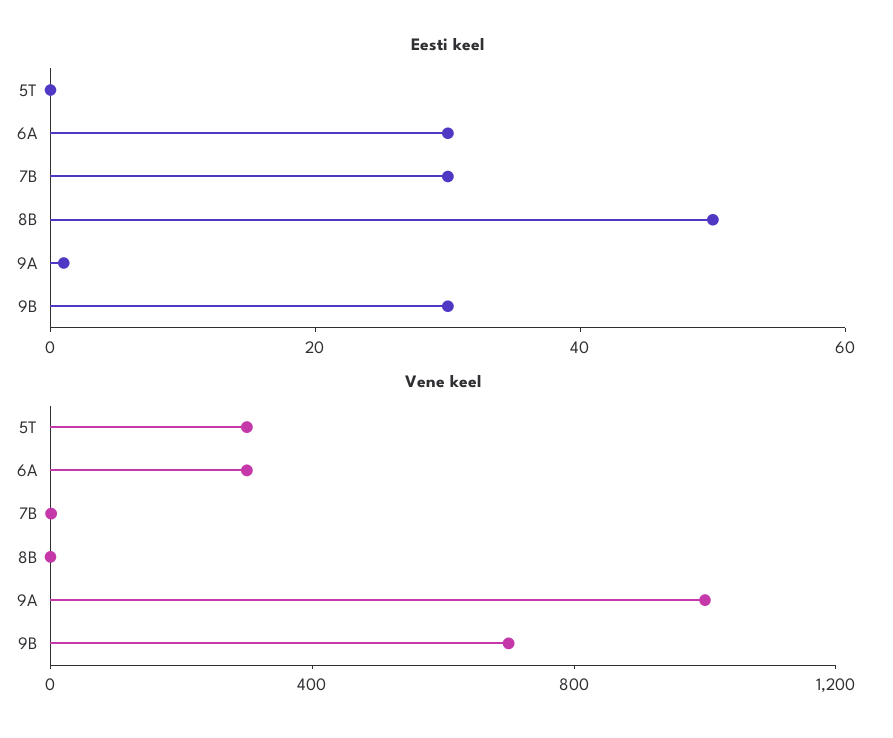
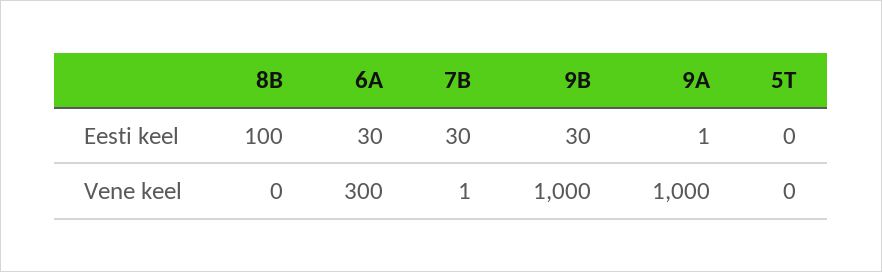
  {
    "Eesti keel": {
      "5T": 0,
      "6A": 30,
      "7B": 30,
-     "8B": 50,
+     "8B": 100,
      "9A": 1,
      "9B": 30
    },
    "Vene keel": {
-     "5T": 300,
+     "5T": 0,
      "6A": 300,
      "7B": 1,
      "8B": 0,
      "9A": 1000,
-     "9B": 700
+     "9B": 1000
    }
  }

